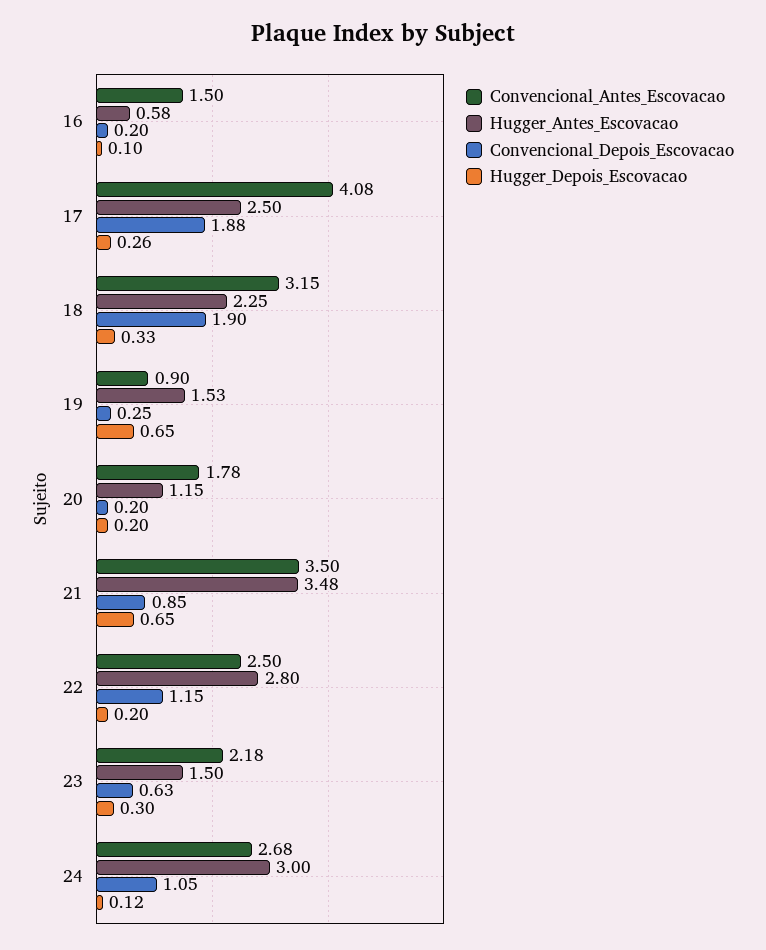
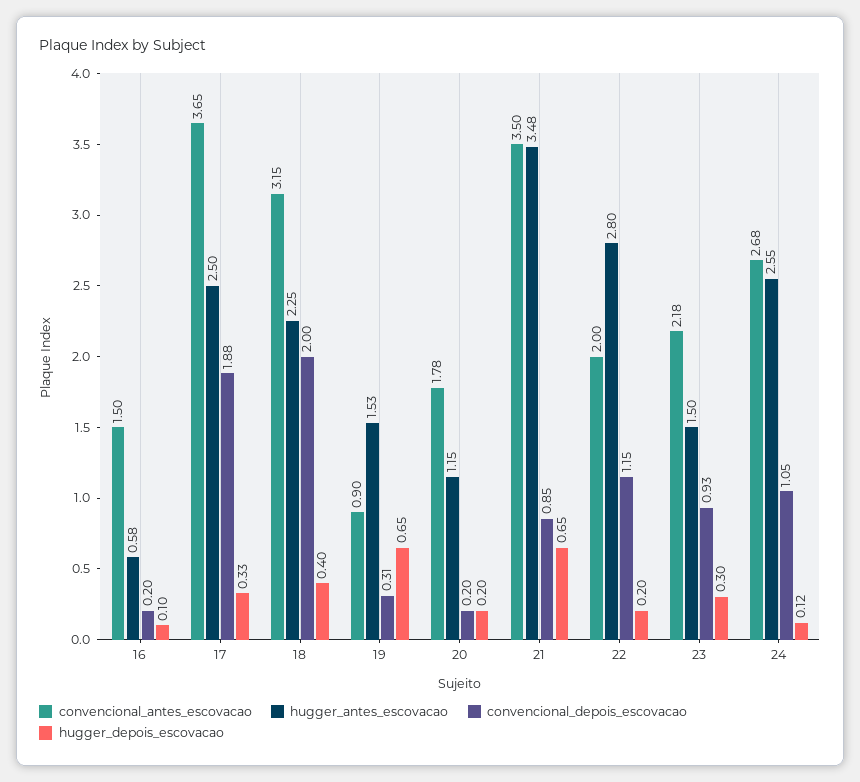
  {
    "Convencional_Antes_Escovacao": {
      "16": 1.5,
-     "17": 4.08,
+     "17": 3.65,
      "18": 3.15,
      "19": 0.9,
      "20": 1.78,
      "21": 3.5,
-     "22": 2.5,
+     "22": 2,
      "23": 2.18,
      "24": 2.68
    },
    "Hugger_Antes_Escovacao": {
      "16": 0.58,
      "17": 2.5,
      "18": 2.25,
      "19": 1.53,
      "20": 1.15,
      "21": 3.48,
      "22": 2.8,
      "23": 1.5,
-     "24": 3
+     "24": 2.55
    },
    "Convencional_Depois_Escovacao": {
      "16": 0.2,
      "17": 1.88,
-     "18": 1.9,
+     "18": 2,
-     "19": 0.25,
+     "19": 0.31,
      "20": 0.2,
      "21": 0.85,
      "22": 1.15,
-     "23": 0.63,
+     "23": 0.93,
      "24": 1.05
    },
    "Hugger_Depois_Escovacao": {
      "16": 0.1,
-     "17": 0.26,
+     "17": 0.33,
-     "18": 0.33,
+     "18": 0.4,
      "19": 0.65,
      "20": 0.2,
      "21": 0.65,
      "22": 0.2,
      "23": 0.3,
      "24": 0.12
    }
  }

